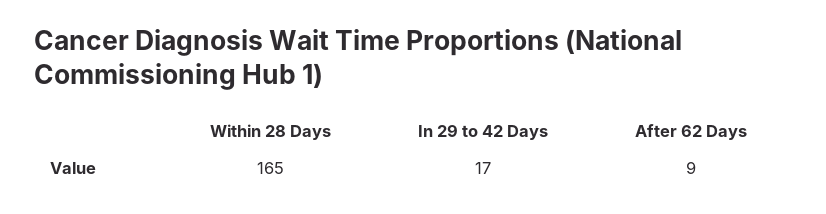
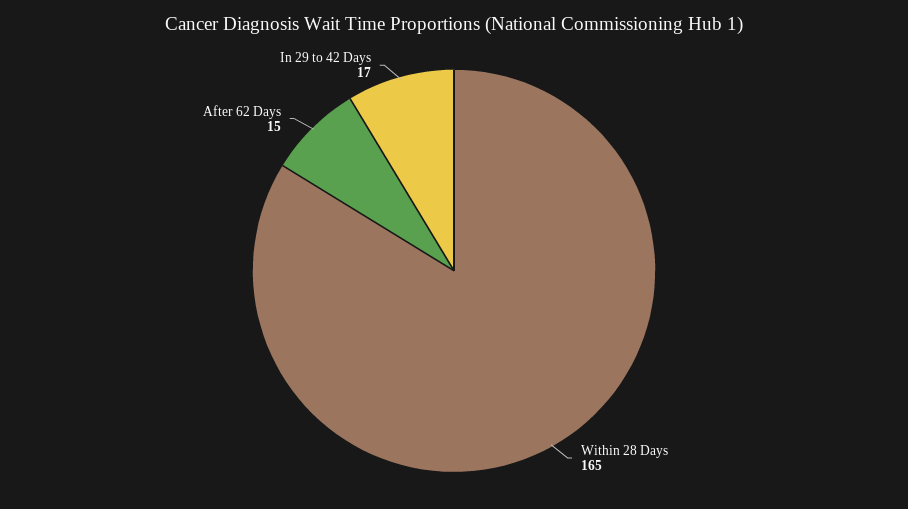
  {
    "Within 28 Days": 165,
    "In 29 to 42 Days": 17,
-   "After 62 Days": 9
+   "After 62 Days": 15
  }

